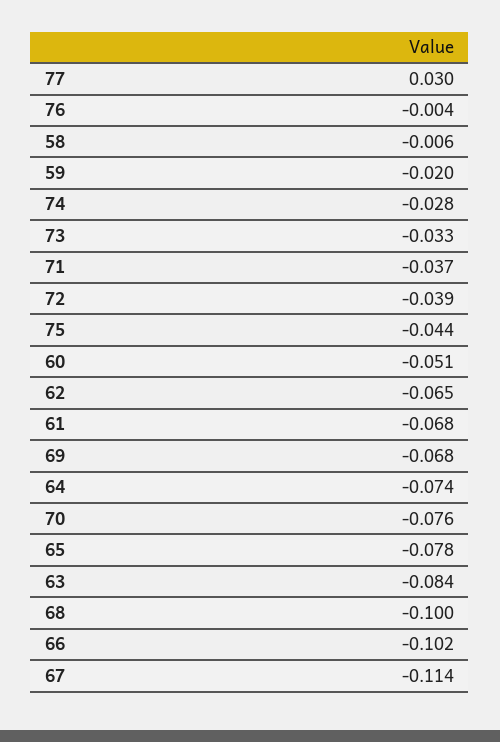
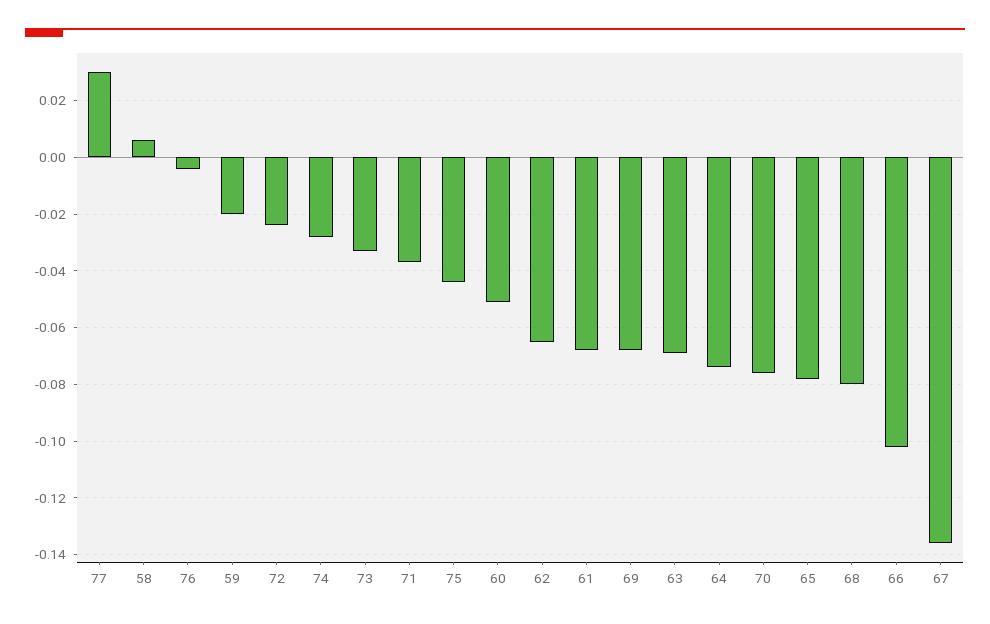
  {
    "77": 0.03,
    "76": -0.004,
-   "58": -0.006,
+   "58": 0.005,
    "59": -0.02,
    "74": -0.028,
    "73": -0.033,
    "71": -0.037,
-   "72": -0.039,
+   "72": -0.025,
    "75": -0.044,
    "60": -0.051,
    "62": -0.065,
    "61": -0.068,
    "69": -0.068,
    "64": -0.074,
    "70": -0.076,
    "65": -0.078,
-   "63": -0.084,
+   "63": -0.07,
-   "68": -0.1,
+   "68": -0.08,
    "66": -0.102,
-   "67": -0.114
+   "67": -0.135
  }

